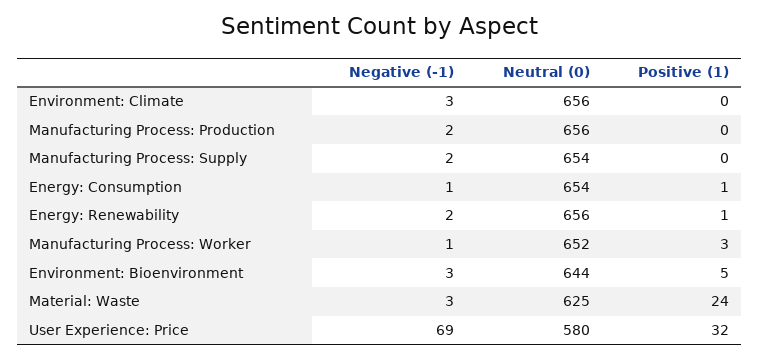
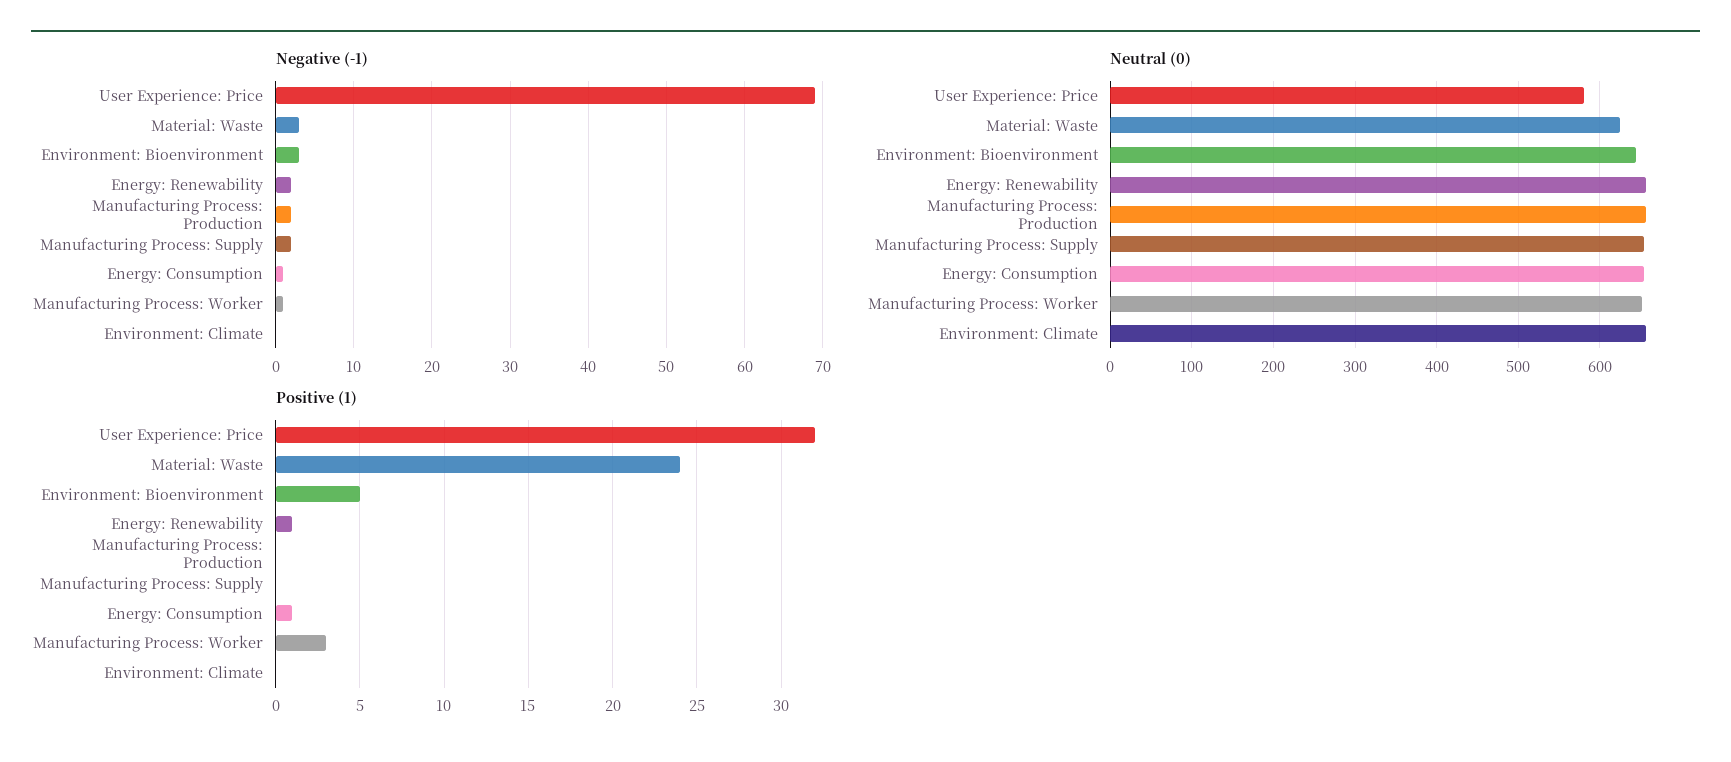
  {
    "Negative (-1)": {
-     "Environment: Climate": 3,
+     "Environment: Climate": 0,
      "Manufacturing Process: Production": 2,
      "Manufacturing Process: Supply": 2,
      "Energy: Consumption": 1,
      "Energy: Renewability": 2,
      "Manufacturing Process: Worker": 1,
      "Environment: Bioenvironment": 3,
      "Material: Waste": 3,
      "User Experience: Price": 69
    },
    "Neutral (0)": {
      "Environment: Climate": 656,
      "Manufacturing Process: Production": 656,
      "Manufacturing Process: Supply": 654,
      "Energy: Consumption": 654,
      "Energy: Renewability": 656,
      "Manufacturing Process: Worker": 652,
      "Environment: Bioenvironment": 644,
      "Material: Waste": 625,
      "User Experience: Price": 580
    },
    "Positive (1)": {
      "Environment: Climate": 0,
      "Manufacturing Process: Production": 0,
      "Manufacturing Process: Supply": 0,
      "Energy: Consumption": 1,
      "Energy: Renewability": 1,
      "Manufacturing Process: Worker": 3,
      "Environment: Bioenvironment": 5,
      "Material: Waste": 24,
      "User Experience: Price": 32
    }
  }

